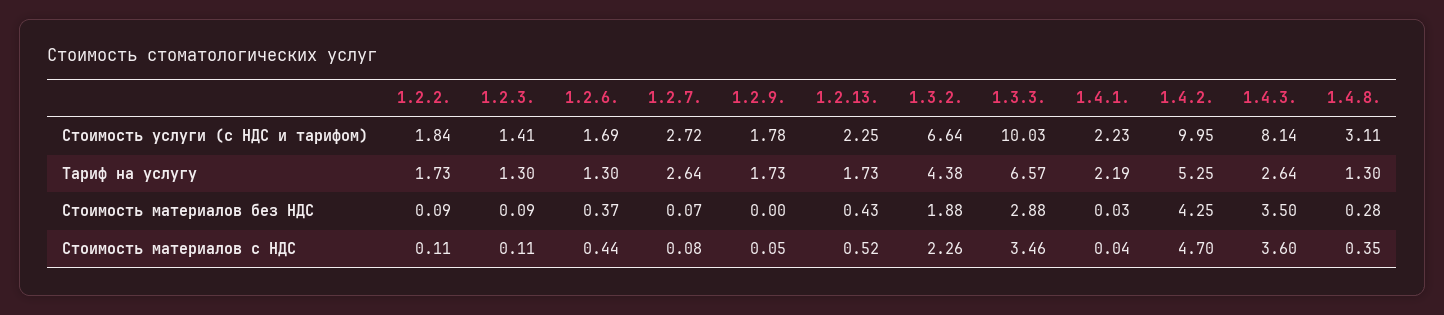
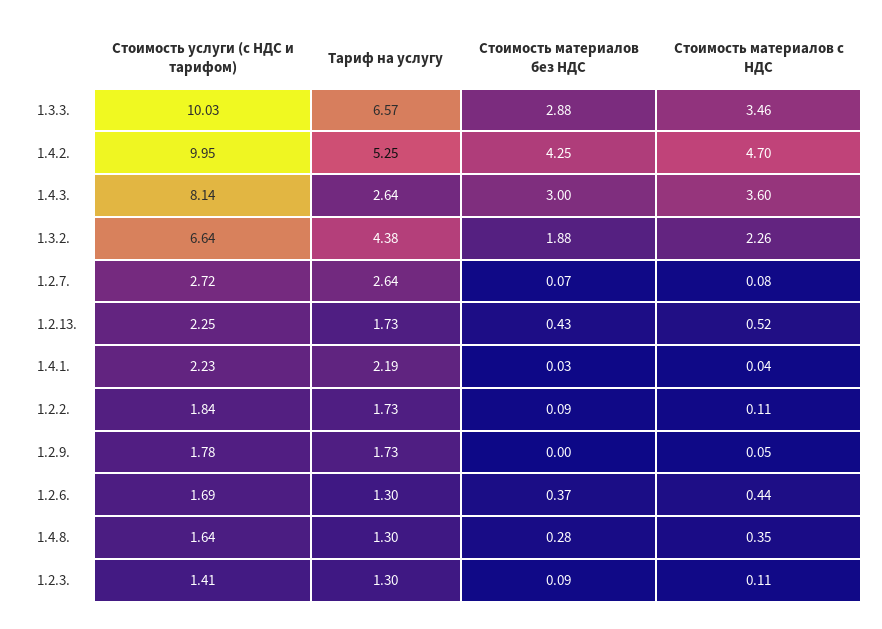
  {
    "1.2.2.": {
      "Стоимость услуги (с НДС и тарифом)": 1.84,
      "Тариф на услугу": 1.73,
      "Стоимость материалов без НДС": 0.09,
      "Стоимость материалов с НДС": 0.11
    },
    "1.2.3.": {
      "Стоимость услуги (с НДС и тарифом)": 1.41,
      "Тариф на услугу": 1.3,
      "Стоимость материалов без НДС": 0.09,
      "Стоимость материалов с НДС": 0.11
    },
    "1.2.6.": {
      "Стоимость услуги (с НДС и тарифом)": 1.69,
      "Тариф на услугу": 1.3,
      "Стоимость материалов без НДС": 0.37,
      "Стоимость материалов с НДС": 0.44
    },
    "1.2.7.": {
      "Стоимость услуги (с НДС и тарифом)": 2.72,
      "Тариф на услугу": 2.64,
      "Стоимость материалов без НДС": 0.07,
      "Стоимость материалов с НДС": 0.08
    },
    "1.2.9.": {
      "Стоимость услуги (с НДС и тарифом)": 1.78,
      "Тариф на услугу": 1.73,
      "Стоимость материалов без НДС": 0,
      "Стоимость материалов с НДС": 0.05
    },
    "1.2.13.": {
      "Стоимость услуги (с НДС и тарифом)": 2.25,
      "Тариф на услугу": 1.73,
      "Стоимость материалов без НДС": 0.43,
      "Стоимость материалов с НДС": 0.52
    },
    "1.3.2.": {
      "Стоимость услуги (с НДС и тарифом)": 6.64,
      "Тариф на услугу": 4.38,
      "Стоимость материалов без НДС": 1.88,
      "Стоимость материалов с НДС": 2.26
    },
    "1.3.3.": {
      "Стоимость услуги (с НДС и тарифом)": 10.03,
      "Тариф на услугу": 6.57,
      "Стоимость материалов без НДС": 2.88,
      "Стоимость материалов с НДС": 3.46
    },
    "1.4.1.": {
      "Стоимость услуги (с НДС и тарифом)": 2.23,
      "Тариф на услугу": 2.19,
      "Стоимость материалов без НДС": 0.03,
      "Стоимость материалов с НДС": 0.04
    },
    "1.4.2.": {
      "Стоимость услуги (с НДС и тарифом)": 9.95,
      "Тариф на услугу": 5.25,
      "Стоимость материалов без НДС": 4.25,
      "Стоимость материалов с НДС": 4.7
    },
    "1.4.3.": {
      "Стоимость услуги (с НДС и тарифом)": 8.14,
      "Тариф на услугу": 2.64,
-     "Стоимость материалов без НДС": 3.5,
+     "Стоимость материалов без НДС": 3,
      "Стоимость материалов с НДС": 3.6
    },
    "1.4.8.": {
-     "Стоимость услуги (с НДС и тарифом)": 3.11,
+     "Стоимость услуги (с НДС и тарифом)": 1.64,
      "Тариф на услугу": 1.3,
      "Стоимость материалов без НДС": 0.28,
      "Стоимость материалов с НДС": 0.35
    }
  }

